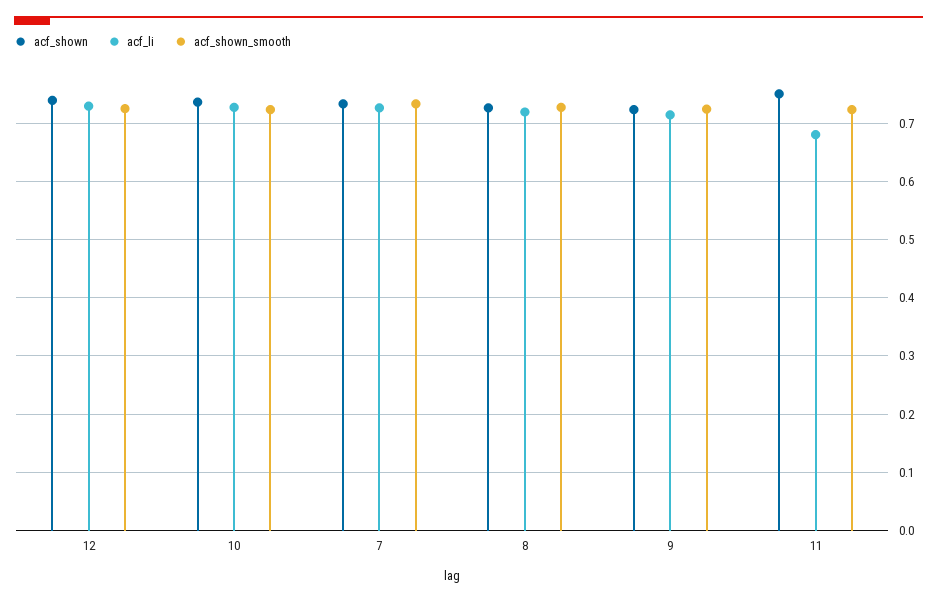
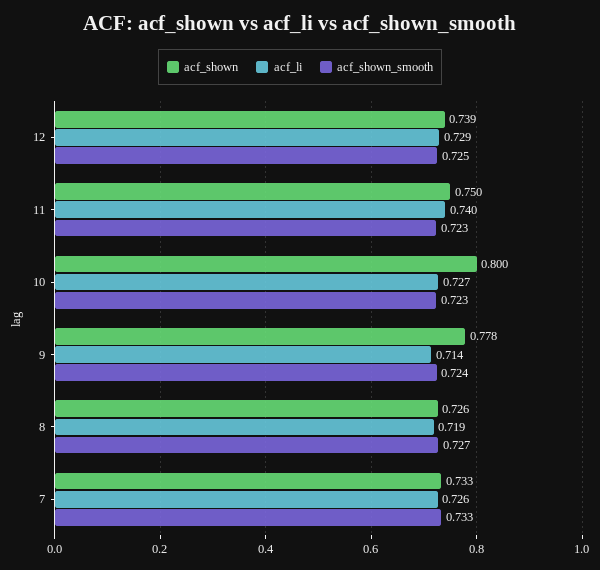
  {
    "acf_shown": {
      "12": 0.739,
-     "10": 0.74,
+     "10": 0.8,
      "7": 0.733,
      "8": 0.726,
-     "9": 0.72,
+     "9": 0.778,
      "11": 0.75
    },
    "acf_li": {
      "12": 0.729,
      "10": 0.727,
      "7": 0.726,
      "8": 0.719,
      "9": 0.714,
-     "11": 0.68
+     "11": 0.74
    },
    "acf_shown_smooth": {
      "12": 0.725,
      "10": 0.723,
      "7": 0.733,
      "8": 0.727,
      "9": 0.724,
      "11": 0.723
    }
  }

